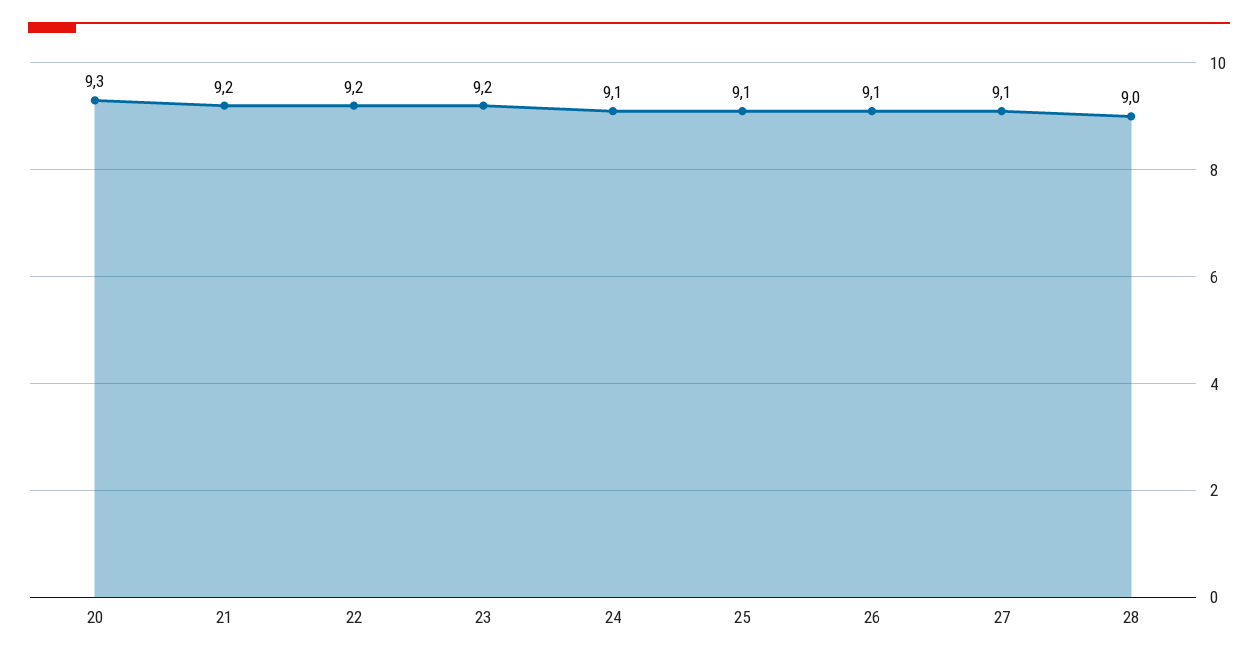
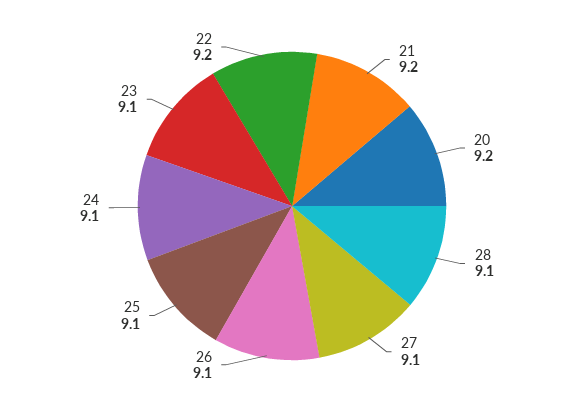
  {
-   "20": 9.3,
+   "20": 9.2,
    "21": 9.2,
    "22": 9.2,
-   "23": 9.2,
+   "23": 9.1,
    "24": 9.1,
    "25": 9.1,
    "26": 9.1,
    "27": 9.1,
-   "28": 9
+   "28": 9.1
  }

